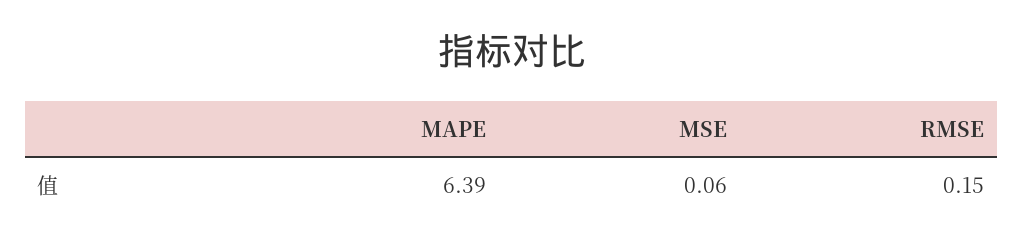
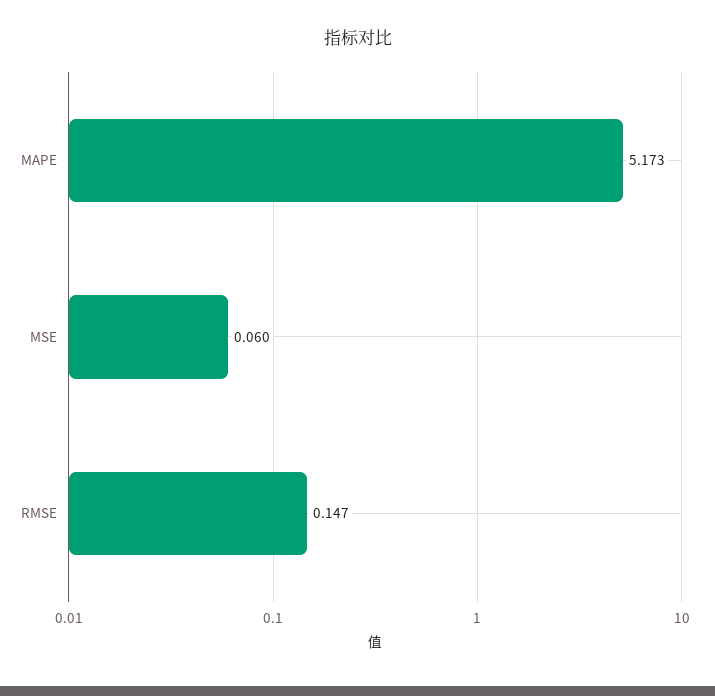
  {
-   "MAPE": 6.39,
+   "MAPE": 5.173,
    "MSE": 0.06,
    "RMSE": 0.147
  }

